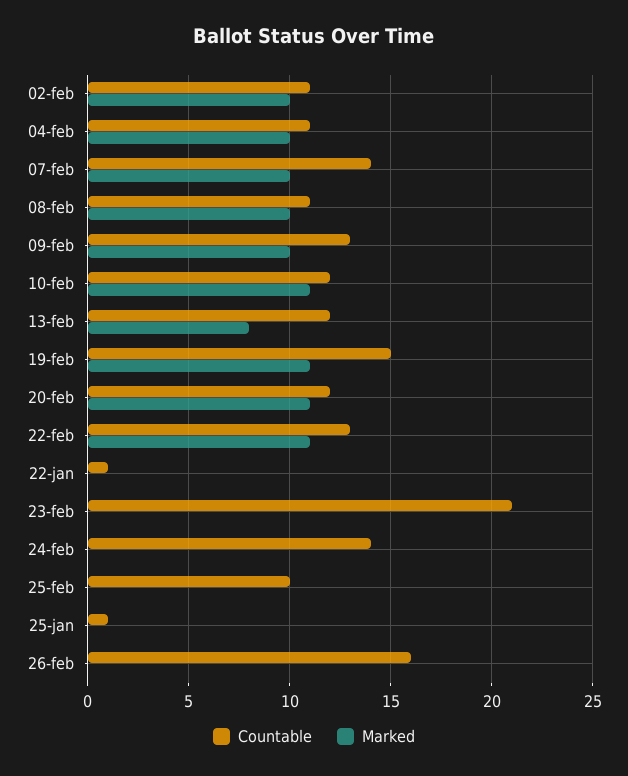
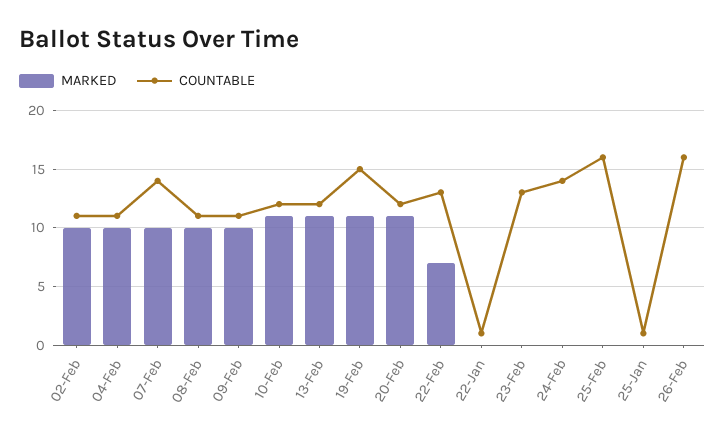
  {
    "Countable": {
      "02-feb": 11,
      "04-feb": 11,
      "07-feb": 14,
      "08-feb": 11,
-     "09-feb": 13,
+     "09-feb": 11,
      "10-feb": 12,
      "13-feb": 12,
      "19-feb": 15,
      "20-feb": 12,
      "22-feb": 13,
      "22-jan": 1,
-     "23-feb": 21,
+     "23-feb": 13,
      "24-feb": 14,
-     "25-feb": 10,
+     "25-feb": 16,
      "25-jan": 1,
      "26-feb": 16
    },
    "Marked": {
      "02-feb": 10,
      "04-feb": 10,
      "07-feb": 10,
      "08-feb": 10,
      "09-feb": 10,
      "10-feb": 11,
-     "13-feb": 8,
+     "13-feb": 11,
      "19-feb": 11,
      "20-feb": 11,
-     "22-feb": 11,
+     "22-feb": 7,
      "22-jan": 0,
      "23-feb": 0,
      "24-feb": 0,
      "25-feb": 0,
      "25-jan": 0,
      "26-feb": 0
    }
  }

